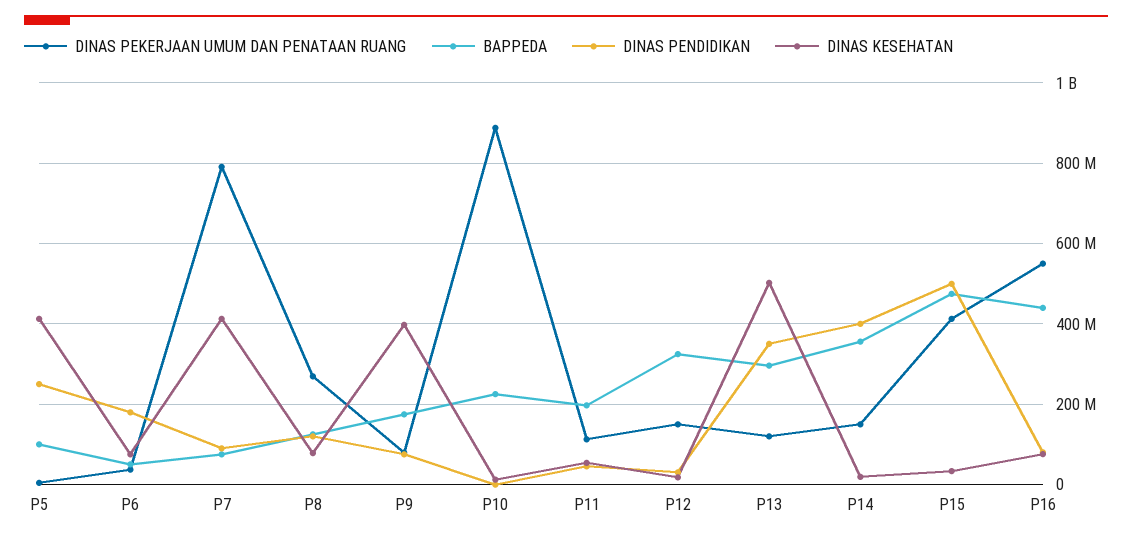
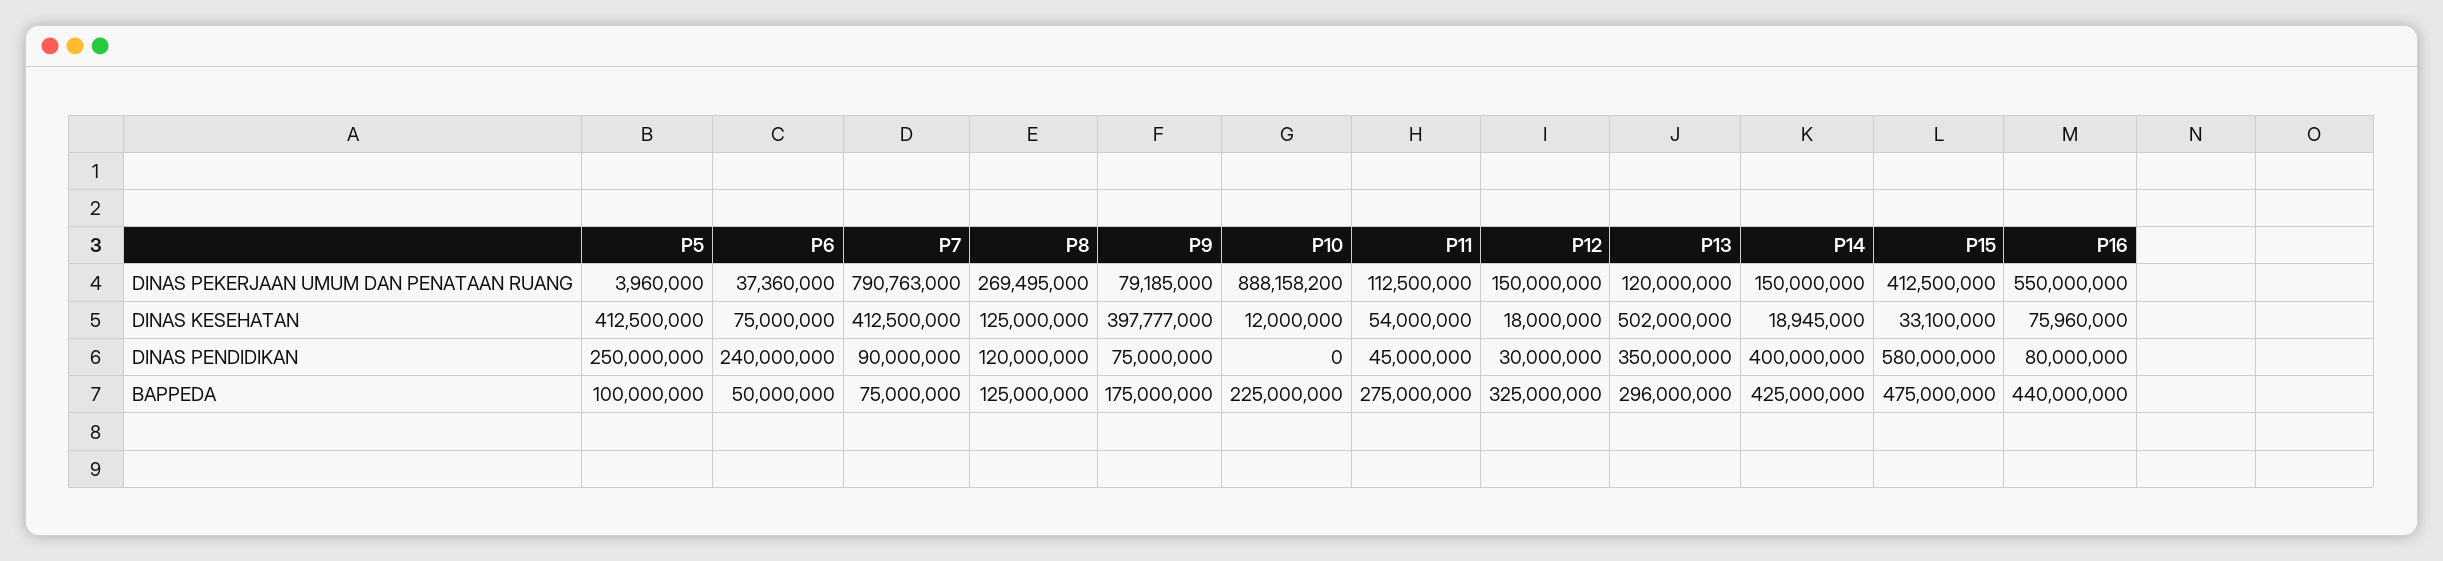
  {
    "DINAS PEKERJAAN UMUM DAN PENATAAN RUANG": {
      "P5": 3960000,
      "P6": 37360000,
      "P7": 790763000,
      "P8": 269495000,
      "P9": 79185000,
      "P10": 888158200,
      "P11": 112500000,
      "P12": 150000000,
      "P13": 120000000,
      "P14": 150000000,
      "P15": 412500000,
      "P16": 550000000
    },
    "BAPPEDA": {
      "P5": 100000000,
      "P6": 50000000,
      "P7": 75000000,
      "P8": 125000000,
      "P9": 175000000,
      "P10": 225000000,
-     "P11": 200000000,
+     "P11": 275000000,
      "P12": 325000000,
      "P13": 296000000,
-     "P14": 360000000,
+     "P14": 425000000,
      "P15": 475000000,
      "P16": 440000000
    },
    "DINAS PENDIDIKAN": {
      "P5": 250000000,
-     "P6": 180000000,
+     "P6": 240000000,
      "P7": 90000000,
      "P8": 120000000,
      "P9": 75000000,
      "P10": 0,
      "P11": 45000000,
      "P12": 30000000,
      "P13": 350000000,
      "P14": 400000000,
-     "P15": 500000000,
+     "P15": 580000000,
      "P16": 80000000
    },
    "DINAS KESEHATAN": {
      "P5": 412500000,
      "P6": 75000000,
      "P7": 412500000,
-     "P8": 80000000,
+     "P8": 125000000,
      "P9": 397777000,
      "P10": 12000000,
      "P11": 54000000,
      "P12": 18000000,
      "P13": 502000000,
      "P14": 18945000,
      "P15": 33100000,
      "P16": 75960000
    }
  }

